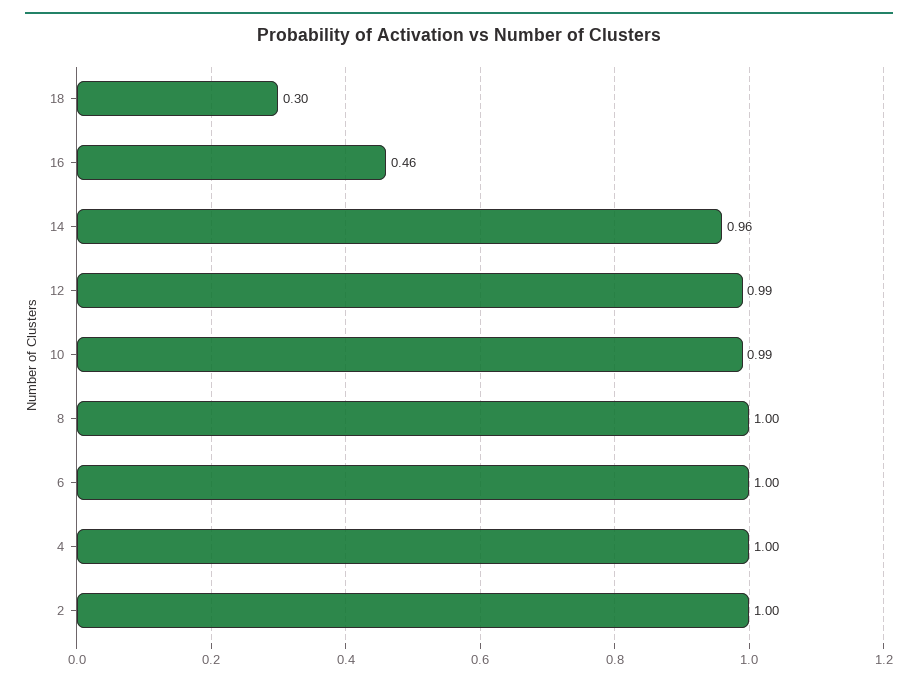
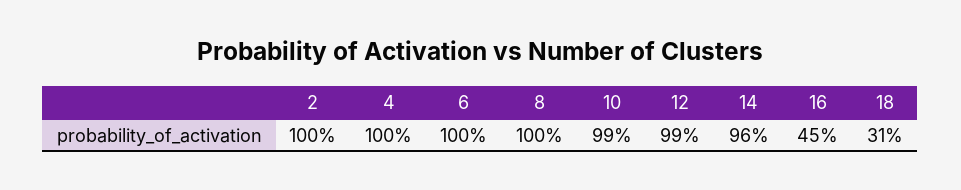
  {
-   "18": 0.3,
+   "18": 0.31,
-   "16": 0.46,
+   "16": 0.45,
    "14": 0.96,
    "12": 0.99,
    "10": 0.99,
    "8": 1,
    "6": 1,
    "4": 1,
    "2": 1
  }

